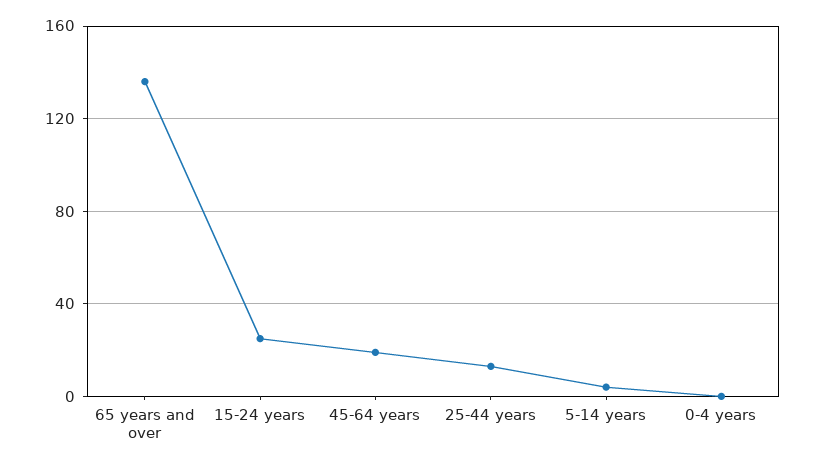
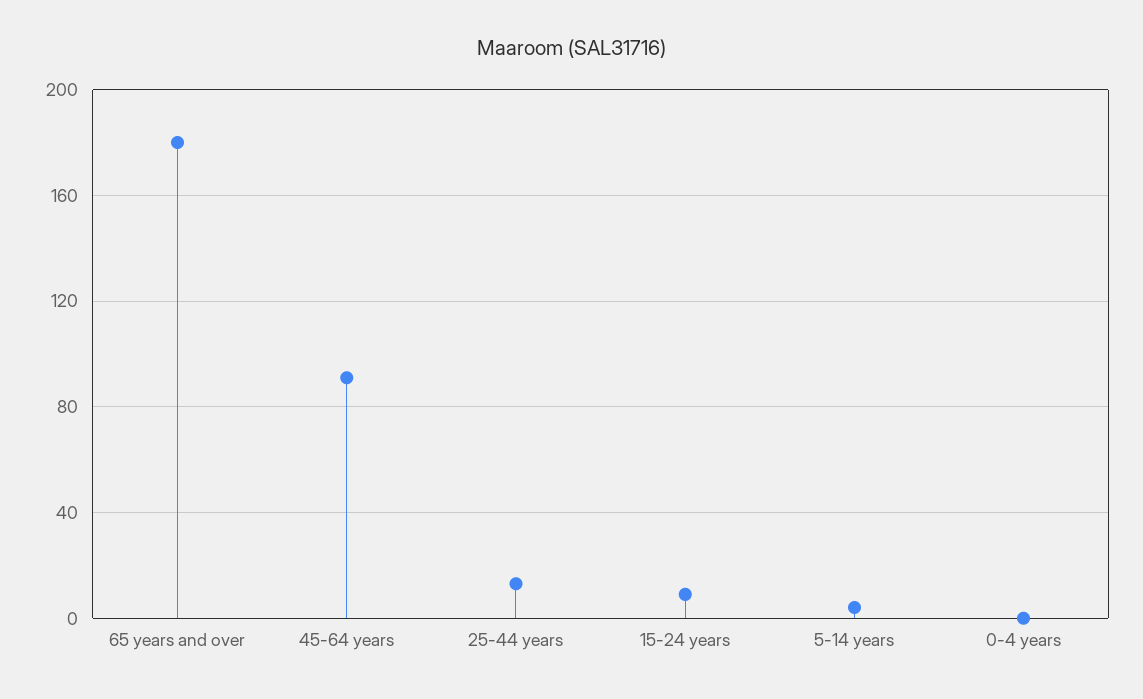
  {
-   "65 years and over": 135,
+   "65 years and over": 180,
-   "15-24 years": 25,
+   "15-24 years": 10,
-   "45-64 years": 20,
+   "45-64 years": 90,
    "25-44 years": 15,
    "5-14 years": 5,
    "0-4 years": 0
  }

